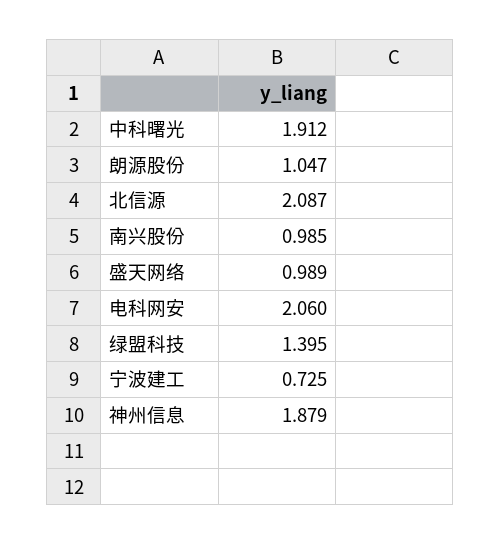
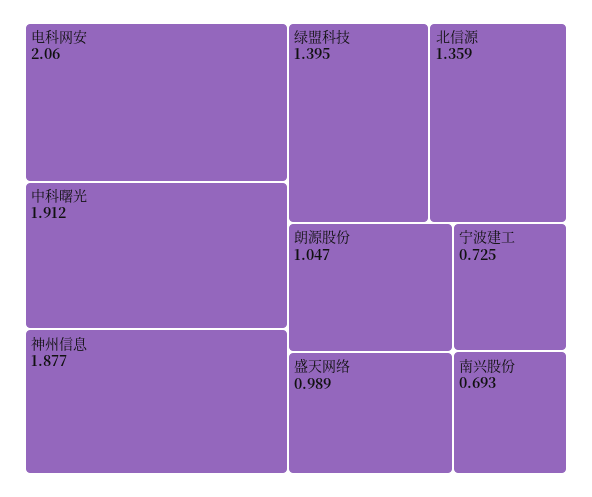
  {
    "中科曙光": 1.912,
    "朗源股份": 1.047,
-   "北信源": 2.087,
+   "北信源": 1.359,
-   "南兴股份": 0.985,
+   "南兴股份": 0.693,
    "盛天网络": 0.989,
    "电科网安": 2.06,
    "绿盟科技": 1.395,
    "宁波建工": 0.725,
-   "神州信息": 1.879
+   "神州信息": 1.877
  }

